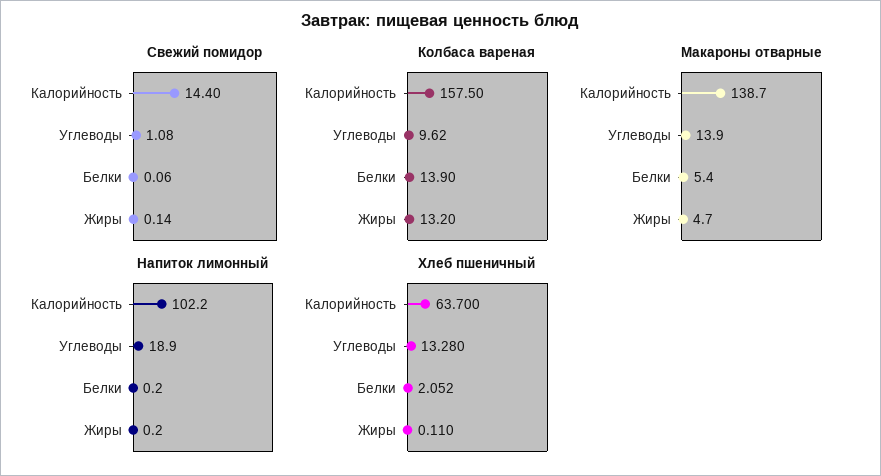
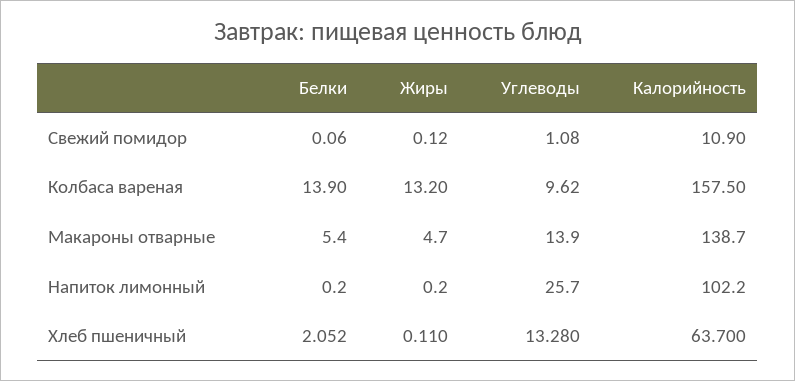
  {
    "Свежий помидор": {
-     "Калорийность": 14.4,
+     "Калорийность": 10.9,
      "Углеводы": 1.08,
      "Белки": 0.06,
-     "Жиры": 0.14
+     "Жиры": 0.12
    },
    "Колбаса вареная": {
      "Калорийность": 157.5,
      "Углеводы": 9.62,
      "Белки": 13.9,
      "Жиры": 13.2
    },
    "Макароны отварные": {
      "Калорийность": 138.7,
      "Углеводы": 13.9,
      "Белки": 5.4,
      "Жиры": 4.7
    },
    "Напиток лимонный": {
      "Калорийность": 102.2,
-     "Углеводы": 18.9,
+     "Углеводы": 25.7,
      "Белки": 0.2,
      "Жиры": 0.2
    },
    "Хлеб пшеничный": {
      "Калорийность": 63.7,
      "Углеводы": 13.28,
      "Белки": 2.052,
      "Жиры": 0.11
    }
  }

